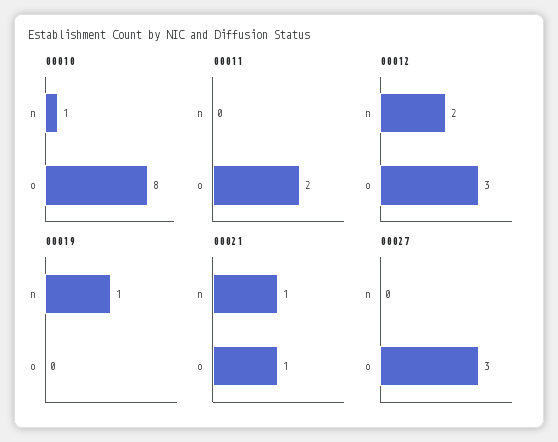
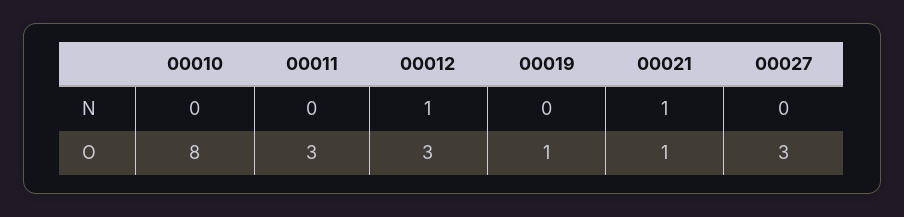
  {
    "00010": {
-     "n": 1,
+     "n": 0,
      "o": 8
    },
    "00011": {
      "n": 0,
-     "o": 2
+     "o": 3
    },
    "00012": {
-     "n": 2,
+     "n": 1,
      "o": 3
    },
    "00019": {
-     "n": 1,
+     "n": 0,
-     "o": 0
+     "o": 1
    },
    "00021": {
      "n": 1,
      "o": 1
    },
    "00027": {
      "n": 0,
      "o": 3
    }
  }

